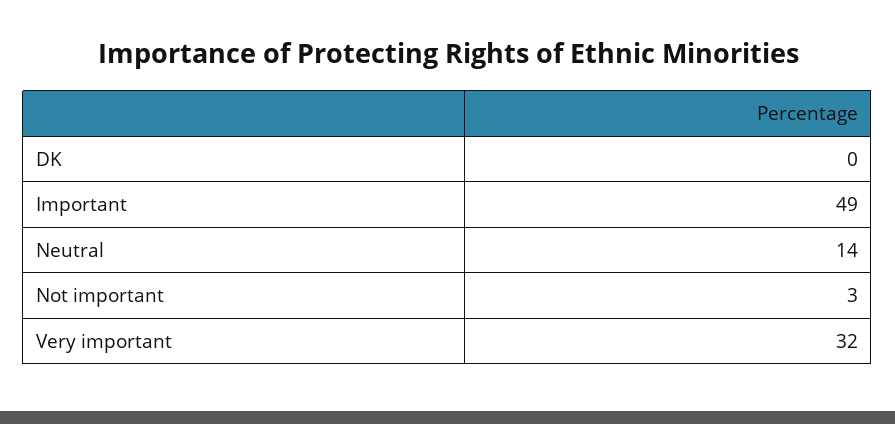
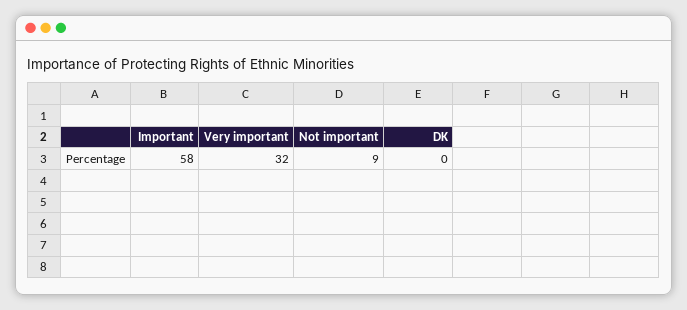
  {
    "DK": 0,
-   "Important": 49,
+   "Important": 58,
-   "Neutral": 14,
-   "Not important": 3,
+   "Not important": 9,
    "Very important": 32
  }

